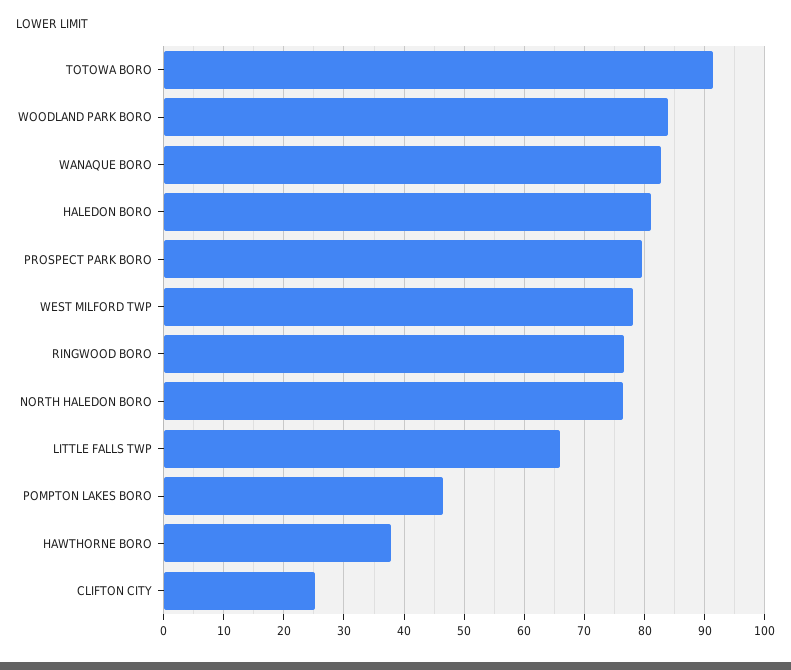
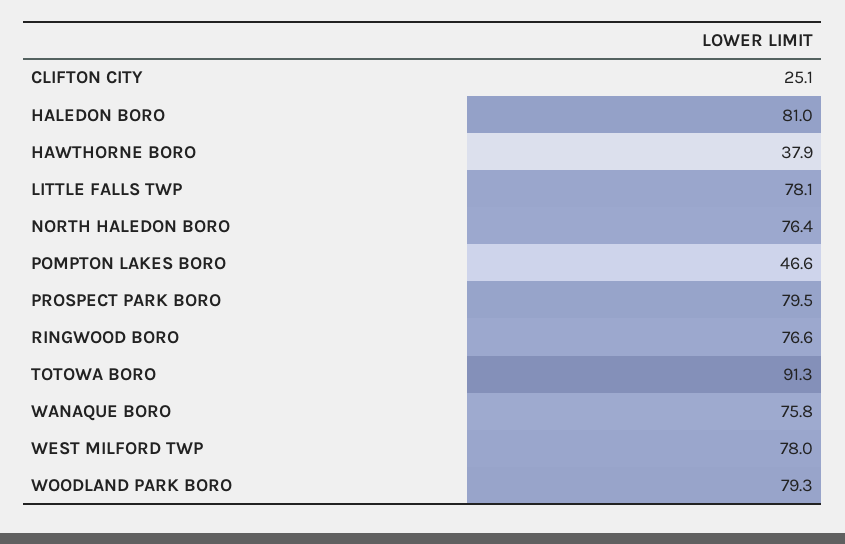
  {
    "TOTOWA BORO": 91.3,
-   "WOODLAND PARK BORO": 84,
+   "WOODLAND PARK BORO": 79.3,
-   "WANAQUE BORO": 83,
+   "WANAQUE BORO": 75.8,
    "HALEDON BORO": 81,
    "PROSPECT PARK BORO": 79.5,
    "WEST MILFORD TWP": 78,
    "RINGWOOD BORO": 76.6,
    "NORTH HALEDON BORO": 76.4,
-   "LITTLE FALLS TWP": 66,
+   "LITTLE FALLS TWP": 78.1,
    "POMPTON LAKES BORO": 46.6,
    "HAWTHORNE BORO": 37.9,
    "CLIFTON CITY": 25.1
  }

